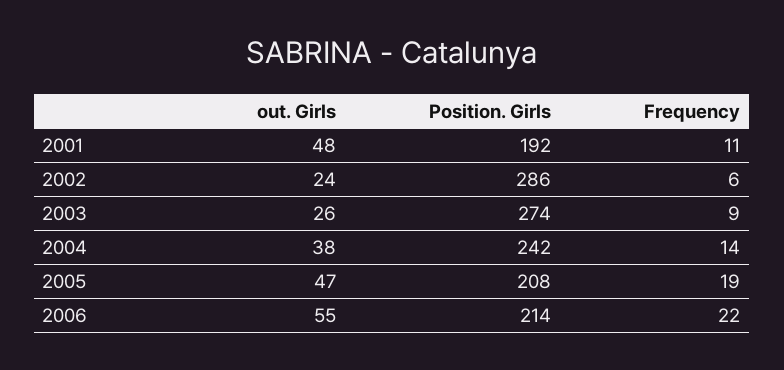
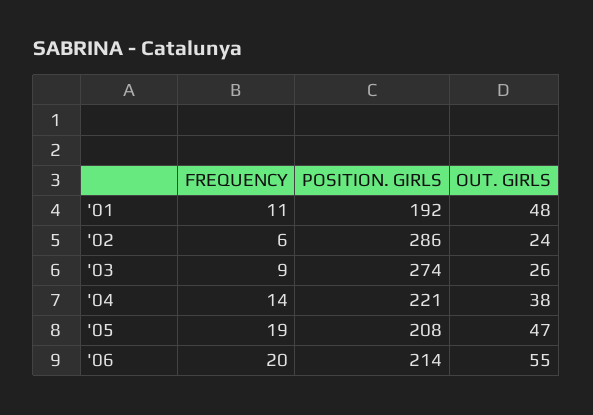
  {
    "out. Girls": {
      "2001": 48,
      "2002": 24,
      "2003": 26,
      "2004": 38,
      "2005": 47,
      "2006": 55
    },
    "Position. Girls": {
      "2001": 192,
      "2002": 286,
      "2003": 274,
-     "2004": 242,
+     "2004": 221,
      "2005": 208,
      "2006": 214
    },
    "Frequency": {
      "2001": 11,
      "2002": 6,
      "2003": 9,
      "2004": 14,
      "2005": 19,
-     "2006": 22
+     "2006": 20
    }
  }

